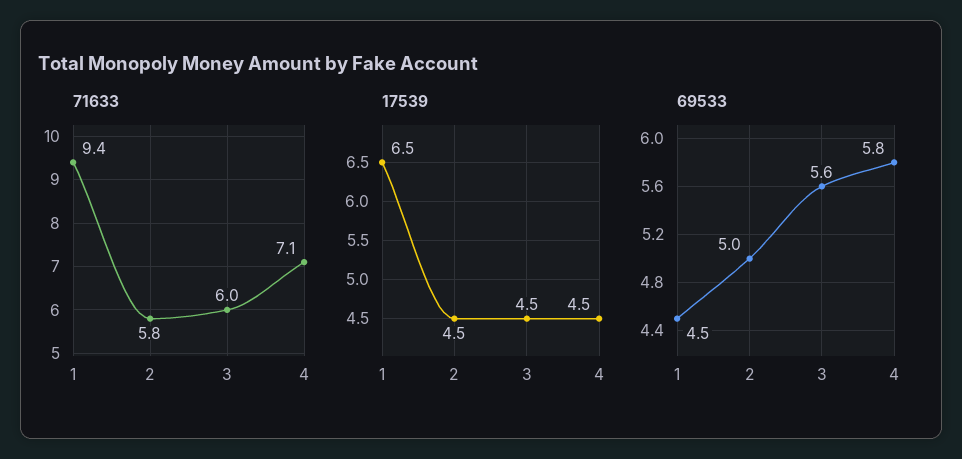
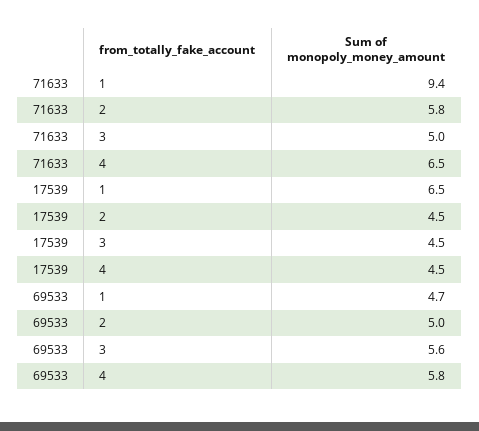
  {
    "71633": {
      "1": 9.4,
      "2": 5.8,
-     "3": 6,
+     "3": 5,
-     "4": 7.1
+     "4": 6.5
    },
    "17539": {
      "1": 6.5,
      "2": 4.5,
      "3": 4.5,
      "4": 4.5
    },
    "69533": {
-     "1": 4.5,
+     "1": 4.7,
      "2": 5,
      "3": 5.6,
      "4": 5.8
    }
  }

